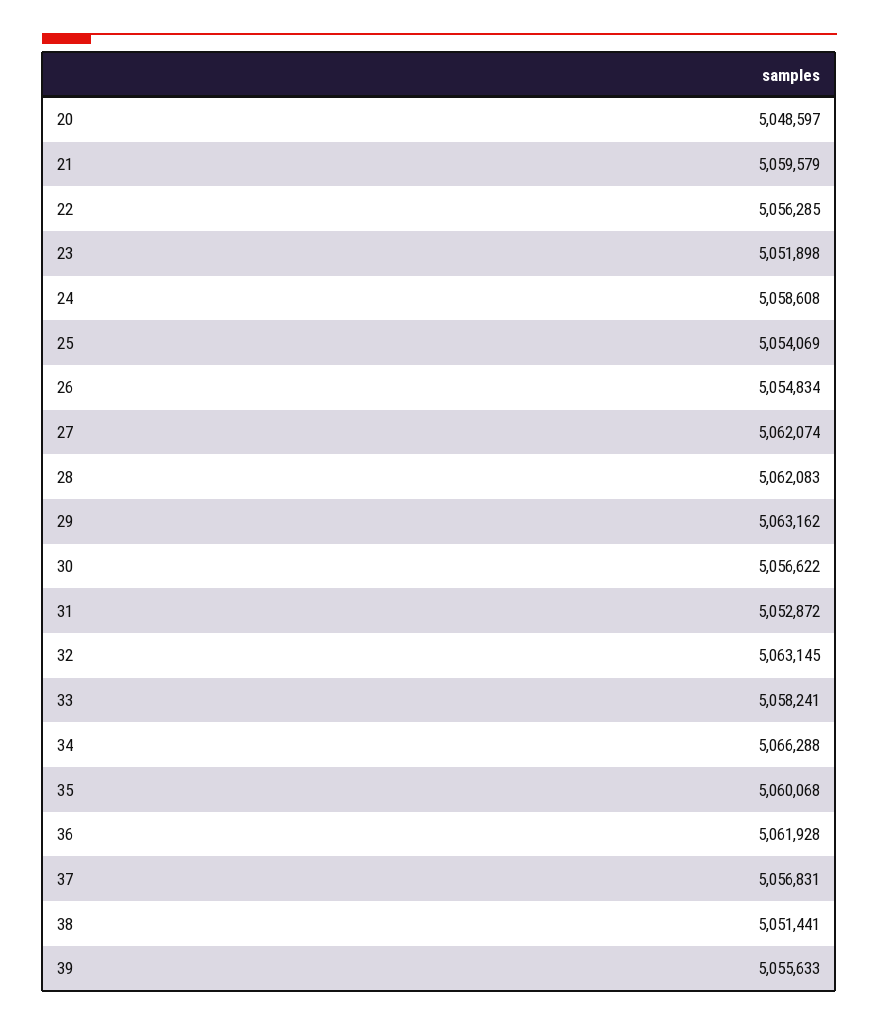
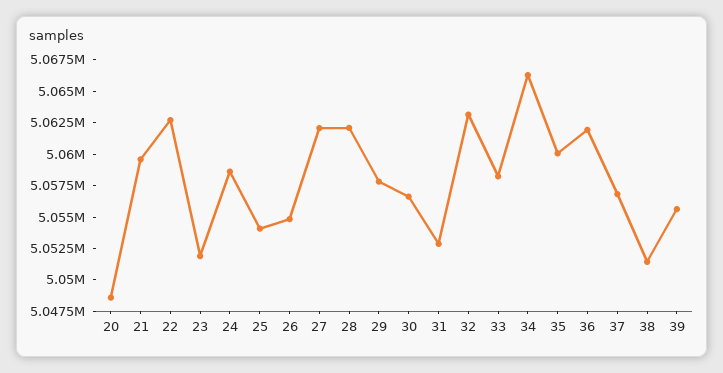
  {
    "20": 5048597,
    "21": 5059579,
-   "22": 5056285,
+   "22": 5062500,
    "23": 5051898,
    "24": 5058608,
    "25": 5054069,
    "26": 5054834,
    "27": 5062074,
    "28": 5062083,
-   "29": 5063162,
+   "29": 5057500,
    "30": 5056622,
    "31": 5052872,
    "32": 5063145,
    "33": 5058241,
    "34": 5066288,
    "35": 5060068,
    "36": 5061928,
    "37": 5056831,
    "38": 5051441,
    "39": 5055633
  }

